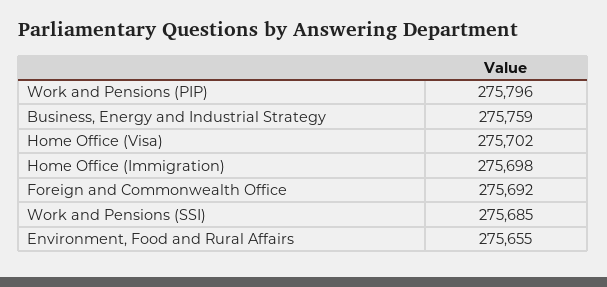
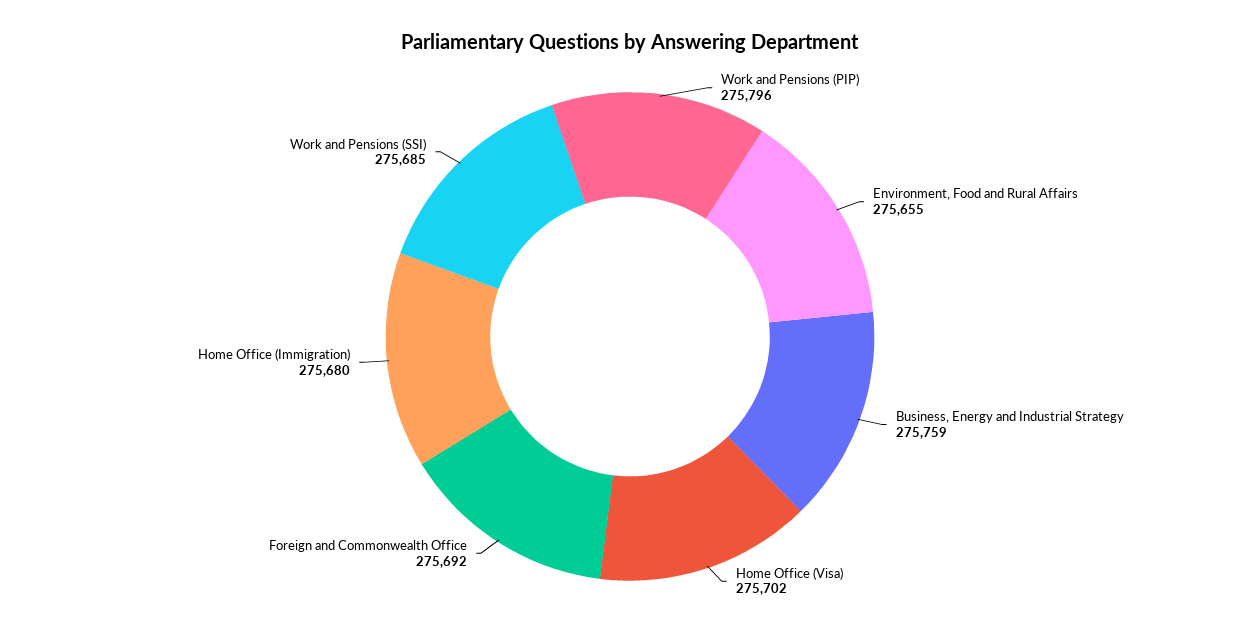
  {
    "Work and Pensions (PIP)": 275796,
    "Business, Energy and Industrial Strategy": 275759,
    "Home Office (Visa)": 275702,
-   "Home Office (Immigration)": 275698,
+   "Home Office (Immigration)": 275680,
    "Foreign and Commonwealth Office": 275692,
    "Work and Pensions (SSI)": 275685,
    "Environment, Food and Rural Affairs": 275655
  }

